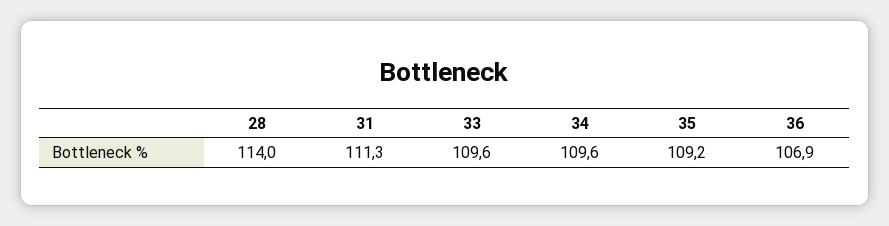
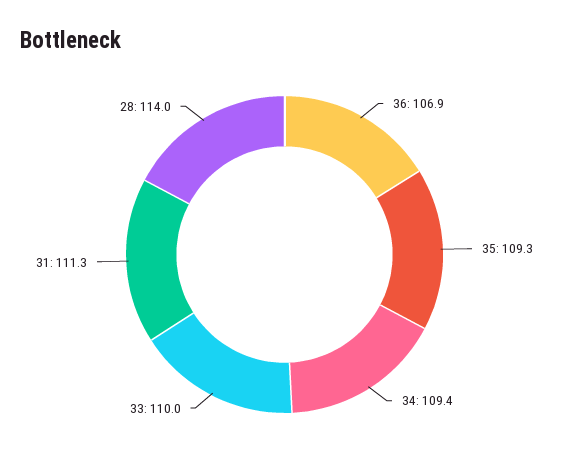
  {
    "28": 114,
    "31": 111.3,
-   "33": 109.6,
+   "33": 110,
-   "34": 109.6,
+   "34": 109.4,
-   "35": 109.2,
+   "35": 109.3,
    "36": 106.9
  }

